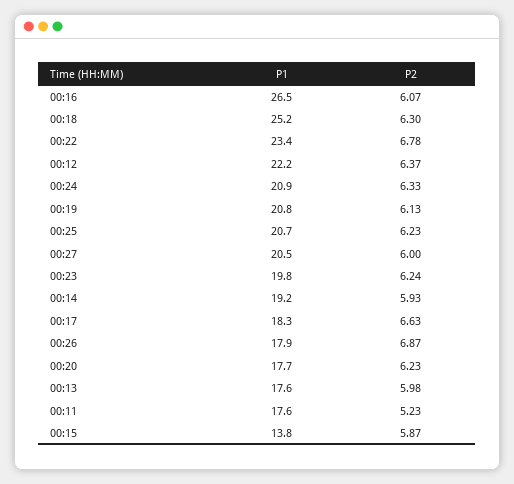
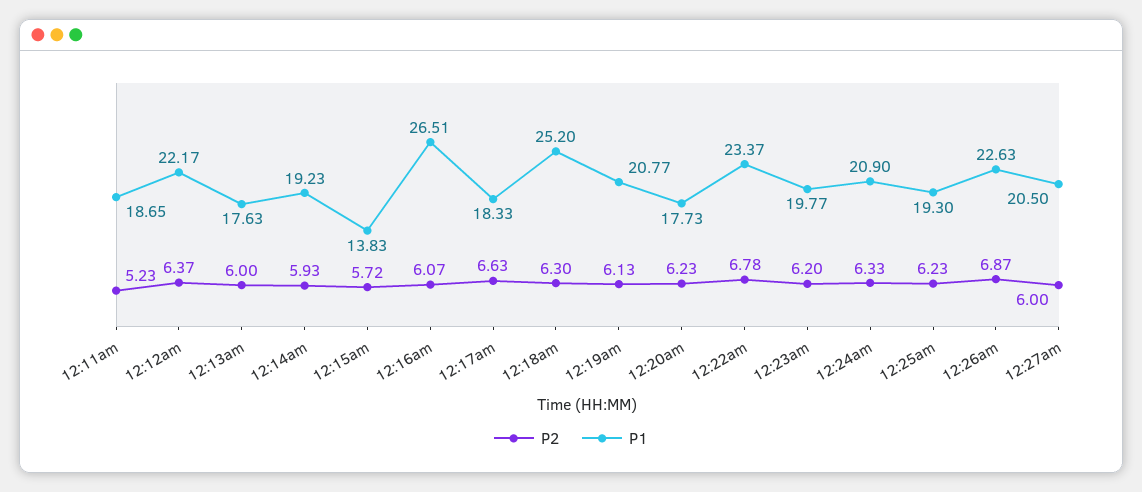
  {
    "P1": {
      "00:16": 26.51,
      "00:18": 25.2,
      "00:22": 23.37,
      "00:12": 22.17,
      "00:24": 20.9,
      "00:19": 20.77,
-     "00:25": 20.7,
+     "00:25": 19.3,
      "00:27": 20.5,
      "00:23": 19.77,
      "00:14": 19.23,
      "00:17": 18.33,
-     "00:26": 17.9,
+     "00:26": 22.63,
      "00:20": 17.73,
      "00:13": 17.63,
-     "00:11": 17.6,
+     "00:11": 18.65,
      "00:15": 13.83
    },
    "P2": {
      "00:16": 6.07,
      "00:18": 6.3,
      "00:22": 6.78,
      "00:12": 6.37,
      "00:24": 6.33,
      "00:19": 6.13,
      "00:25": 6.23,
      "00:27": 6,
-     "00:23": 6.24,
+     "00:23": 6.2,
      "00:14": 5.93,
      "00:17": 6.63,
      "00:26": 6.87,
      "00:20": 6.23,
-     "00:13": 5.98,
+     "00:13": 6,
      "00:11": 5.23,
-     "00:15": 5.87
+     "00:15": 5.72
    }
  }

